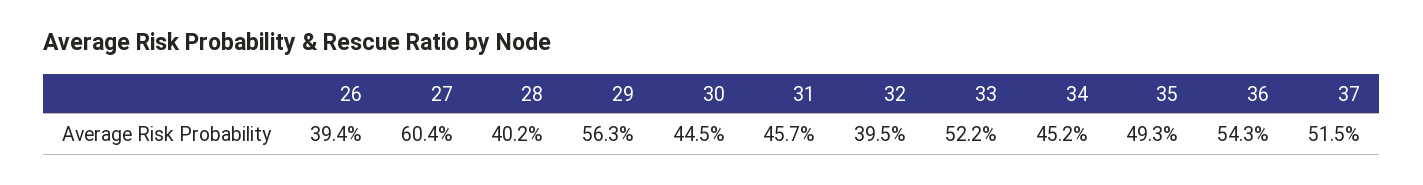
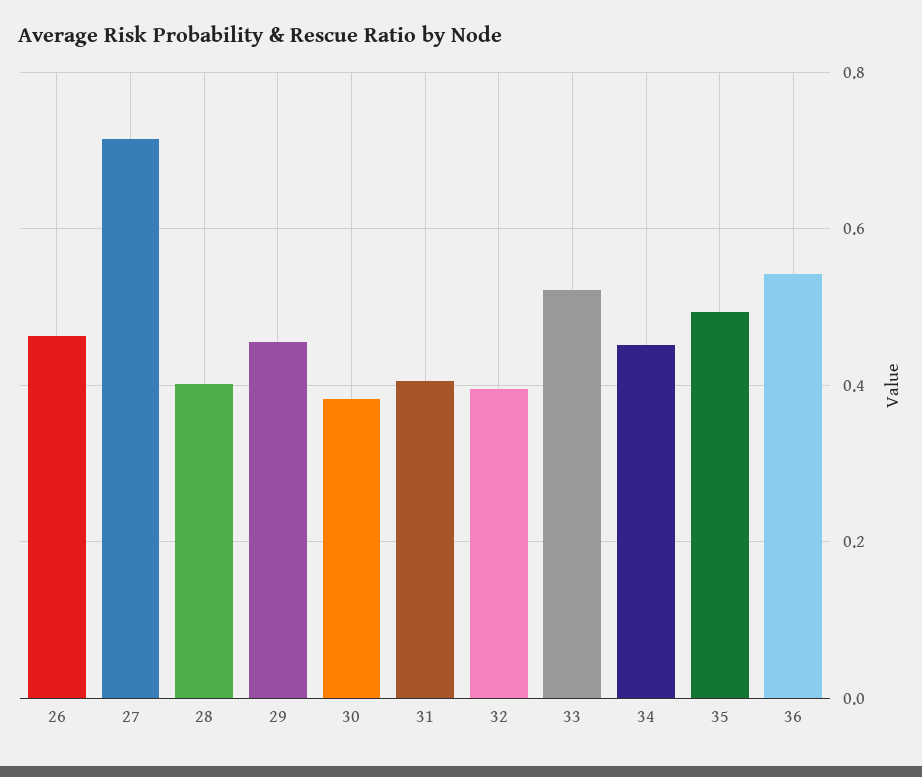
  {
-   "26": 0.394,
+   "26": 0.46,
-   "27": 0.604,
+   "27": 0.72,
    "28": 0.402,
-   "29": 0.563,
+   "29": 0.46,
-   "30": 0.445,
+   "30": 0.38,
-   "31": 0.457,
+   "31": 0.4,
    "32": 0.395,
    "33": 0.522,
    "34": 0.452,
    "35": 0.493,
-   "36": 0.543,
+   "36": 0.543
-   "37": 0.515
  }

